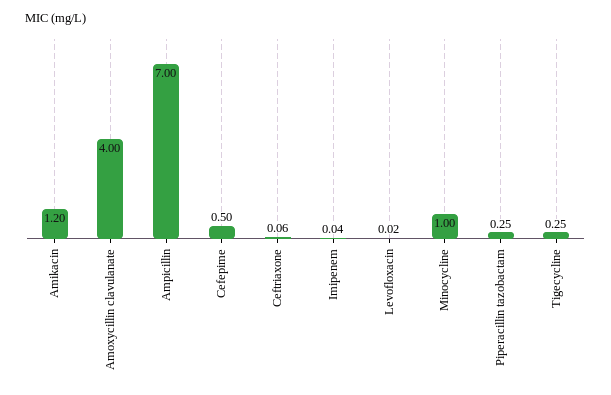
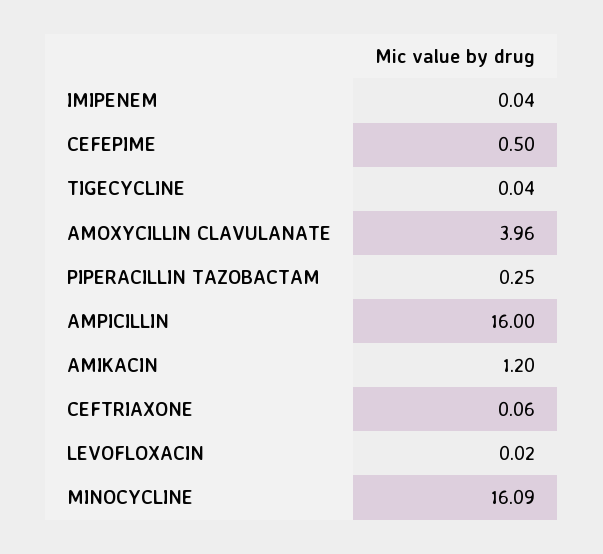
  {
    "Amikacin": 1.2,
-   "Amoxycillin clavulanate": 4,
+   "Amoxycillin clavulanate": 3.96,
-   "Ampicillin": 7,
+   "Ampicillin": 16,
    "Cefepime": 0.5,
    "Ceftriaxone": 0.06,
    "Imipenem": 0.04,
    "Levofloxacin": 0.02,
-   "Minocycline": 1,
+   "Minocycline": 16.09,
    "Piperacillin tazobactam": 0.25,
-   "Tigecycline": 0.25
+   "Tigecycline": 0.04
  }

